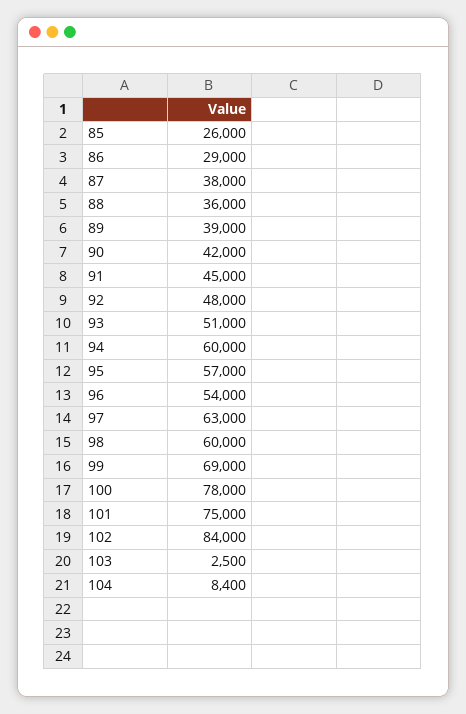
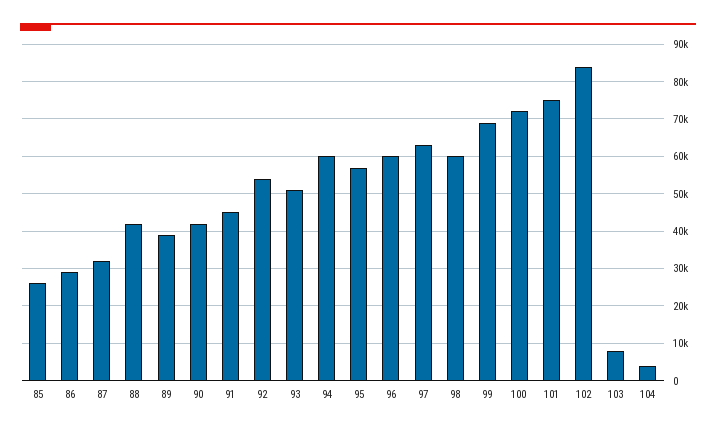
  {
    "85": 26000,
    "86": 29000,
-   "87": 38000,
+   "87": 32000,
-   "88": 36000,
+   "88": 42000,
    "89": 39000,
    "90": 42000,
    "91": 45000,
-   "92": 48000,
+   "92": 54000,
    "93": 51000,
    "94": 60000,
    "95": 57000,
-   "96": 54000,
+   "96": 60000,
    "97": 63000,
    "98": 60000,
    "99": 69000,
-   "100": 78000,
+   "100": 72000,
    "101": 75000,
    "102": 84000,
-   "103": 2500,
+   "103": 8000,
-   "104": 8400
+   "104": 4000
  }

